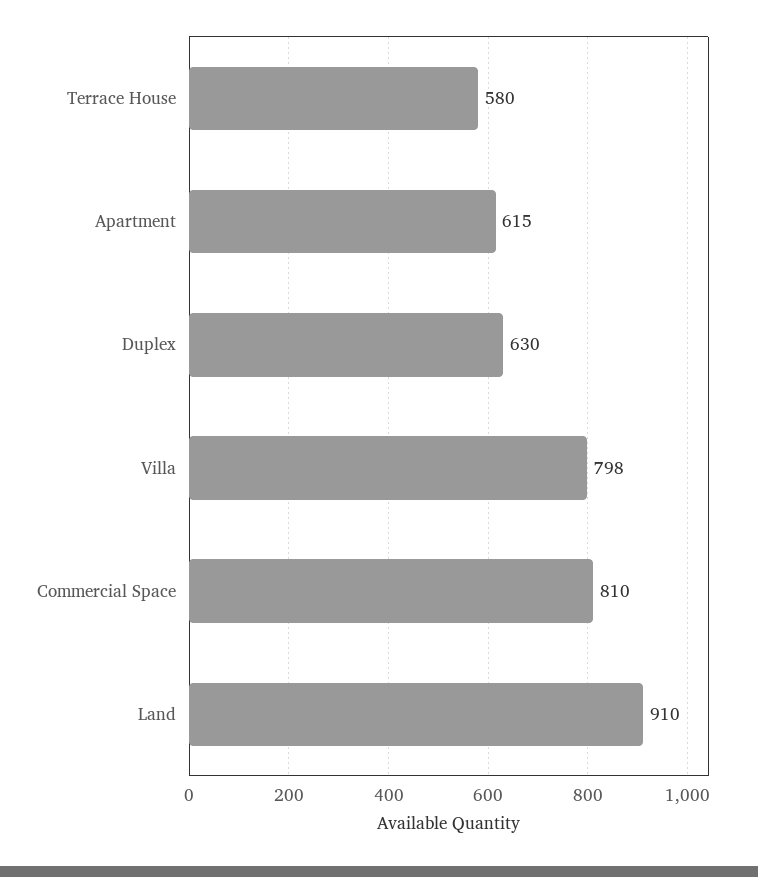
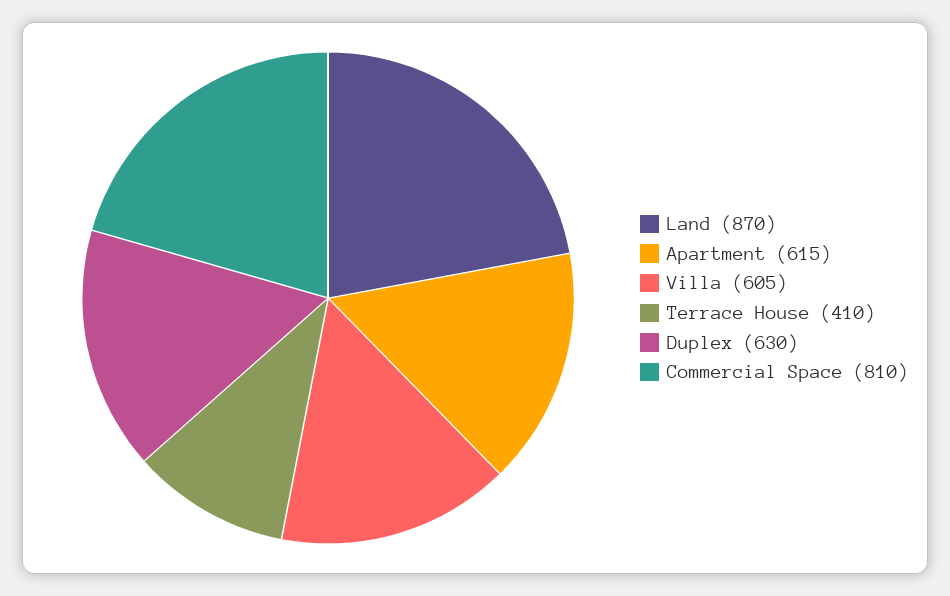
  {
-   "Terrace House": 580,
+   "Terrace House": 410,
    "Apartment": 615,
    "Duplex": 630,
-   "Villa": 798,
+   "Villa": 605,
    "Commercial Space": 810,
-   "Land": 910
+   "Land": 870
  }

